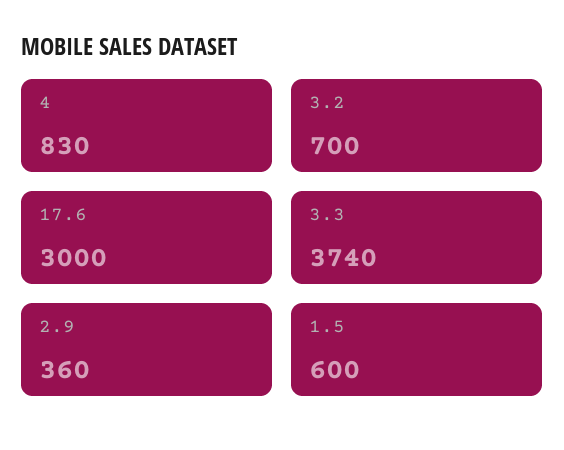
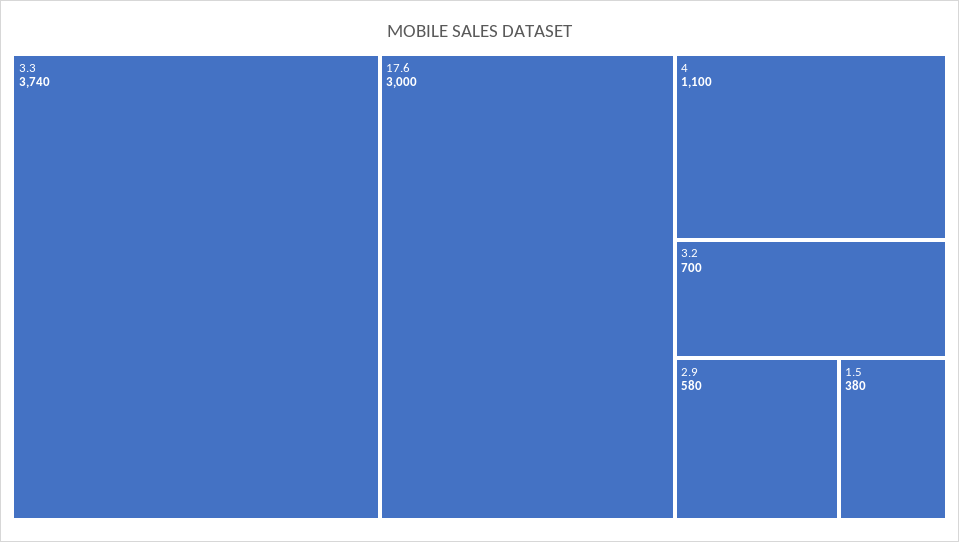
  {
-   "4": 830,
+   "4": 1100,
    "3.2": 700,
    "17.6": 3000,
    "3.3": 3740,
-   "2.9": 360,
+   "2.9": 580,
-   "1.5": 600
+   "1.5": 380
  }

